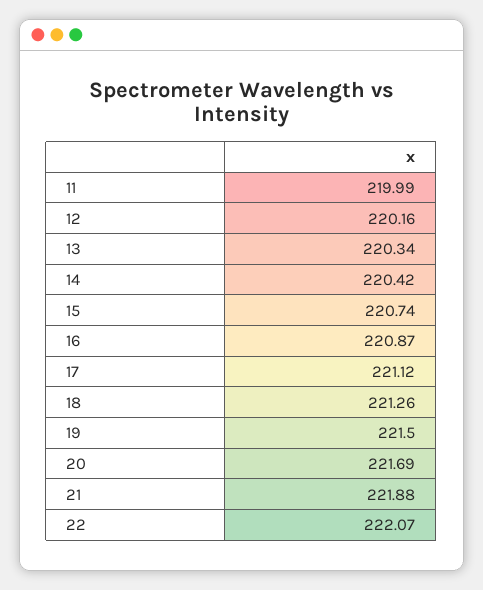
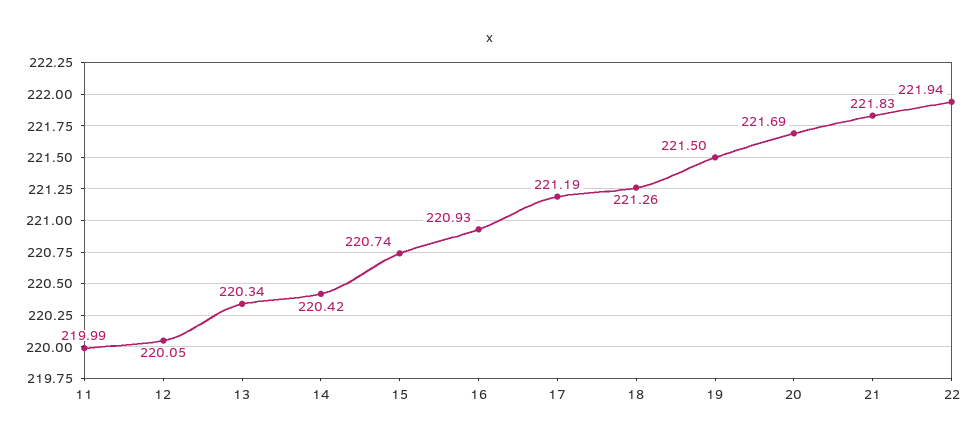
  {
    "11": 219.99,
-   "12": 220.16,
+   "12": 220.05,
    "13": 220.34,
    "14": 220.42,
    "15": 220.74,
-   "16": 220.87,
+   "16": 220.93,
-   "17": 221.12,
+   "17": 221.19,
    "18": 221.26,
    "19": 221.5,
    "20": 221.69,
-   "21": 221.88,
+   "21": 221.83,
-   "22": 222.07
+   "22": 221.94
  }

